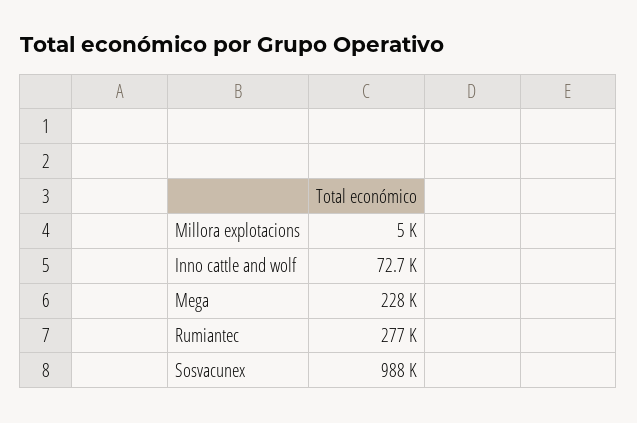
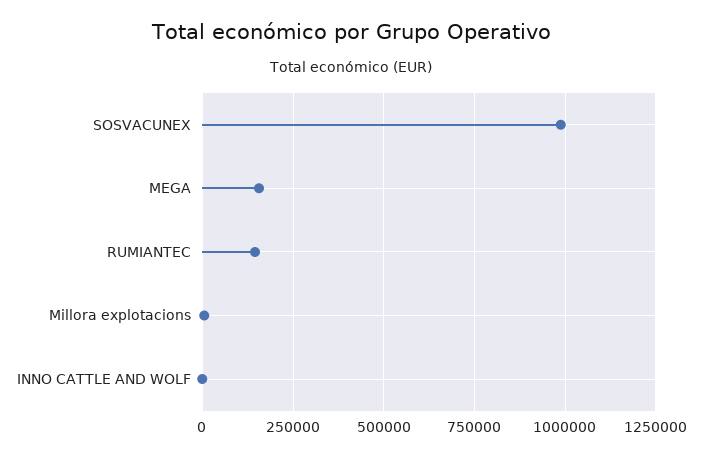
  {
    "Millora explotacions": 5000,
-   "Inno cattle and wolf": 72700,
+   "Inno cattle and wolf": 0,
-   "Mega": 228000,
+   "Mega": 150000,
-   "Rumiantec": 277000,
+   "Rumiantec": 150000,
    "Sosvacunex": 988000
  }

